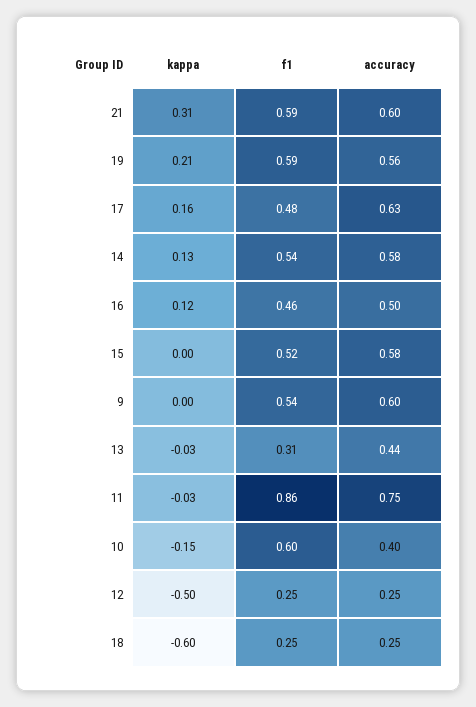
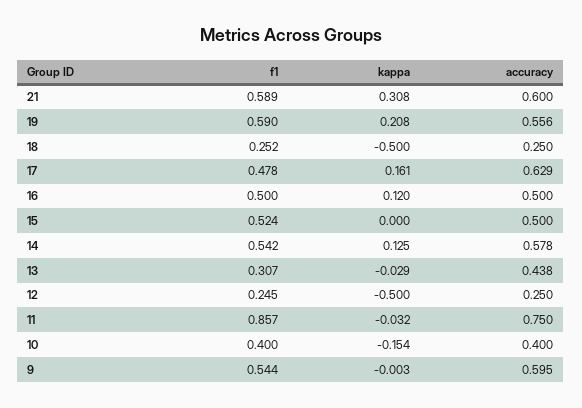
  {
    "kappa": {
      "21": 0.308,
      "19": 0.208,
      "17": 0.161,
      "14": 0.125,
      "16": 0.12,
      "15": 0,
      "9": -0.003,
      "13": -0.029,
      "11": -0.032,
      "10": -0.154,
      "12": -0.5,
-     "18": -0.6
+     "18": -0.5
    },
    "f1": {
      "21": 0.589,
      "19": 0.59,
      "17": 0.478,
      "14": 0.542,
-     "16": 0.46,
+     "16": 0.5,
      "15": 0.524,
      "9": 0.544,
      "13": 0.307,
      "11": 0.857,
-     "10": 0.6,
+     "10": 0.4,
      "12": 0.245,
      "18": 0.252
    },
    "accuracy": {
      "21": 0.6,
      "19": 0.556,
      "17": 0.629,
      "14": 0.578,
      "16": 0.5,
-     "15": 0.58,
+     "15": 0.5,
      "9": 0.595,
      "13": 0.438,
      "11": 0.75,
      "10": 0.4,
      "12": 0.25,
      "18": 0.25
    }
  }

